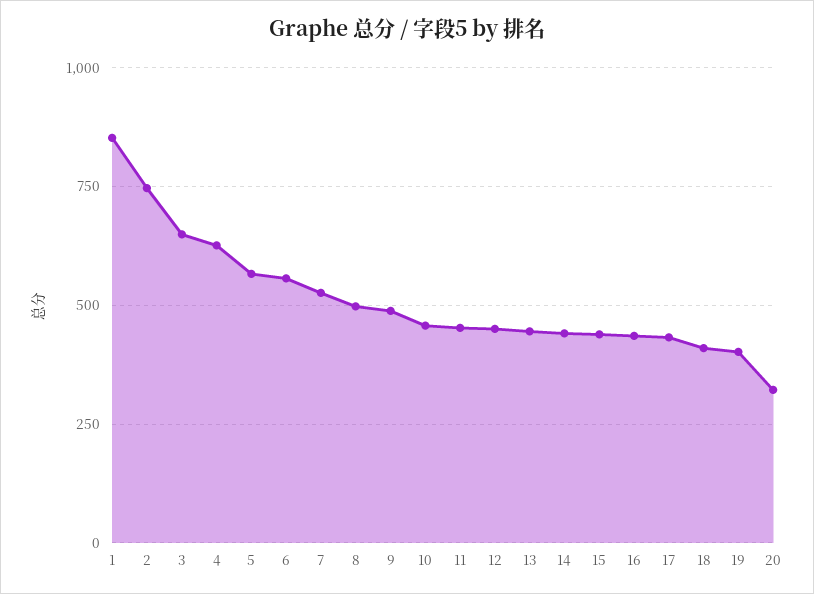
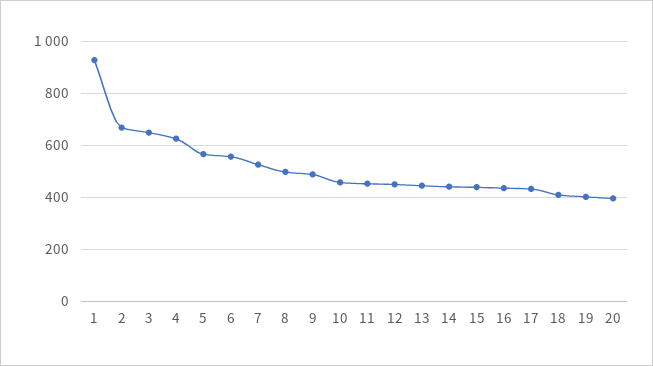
  {
-   "1": 850,
+   "1": 925,
-   "2": 750,
+   "2": 675,
    "3": 650,
    "4": 625,
    "5": 575,
    "6": 550,
    "7": 525,
    "8": 500,
    "9": 500,
    "10": 450,
    "11": 450,
    "12": 450,
    "13": 450,
    "14": 450,
    "15": 450,
    "16": 425,
    "17": 425,
    "18": 400,
    "19": 400,
-   "20": 325
+   "20": 400
  }

